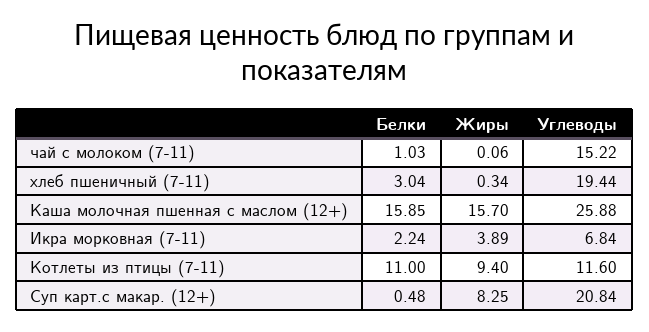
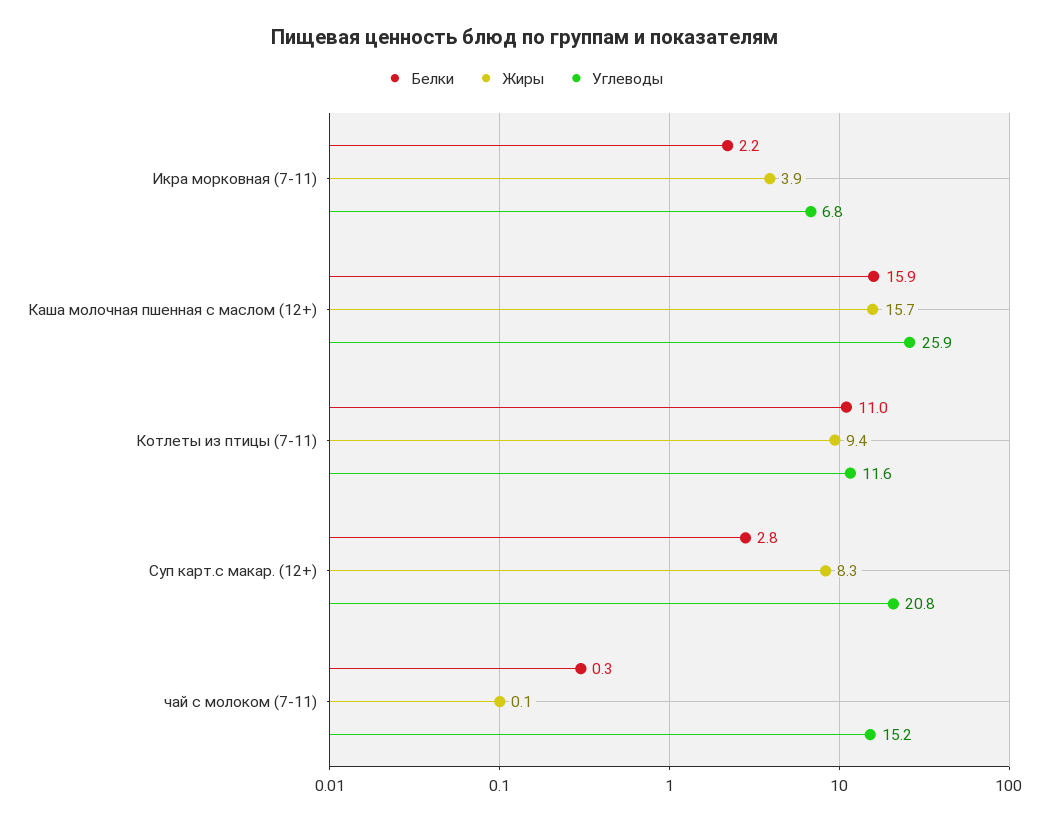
  {
    "Белки": {
-     "чай с молоком (7-11)": 1.03,
+     "чай с молоком (7-11)": 0.3,
-     "хлеб пшеничный (7-11)": 3.04,
      "Каша молочная пшенная с маслом (12+)": 15.85,
      "Икра морковная (7-11)": 2.24,
      "Котлеты из птицы (7-11)": 11,
-     "Суп карт.с макар. (12+)": 0.48
+     "Суп карт.с макар. (12+)": 2.8
    },
    "Жиры": {
      "чай с молоком (7-11)": 0.06,
-     "хлеб пшеничный (7-11)": 0.34,
      "Каша молочная пшенная с маслом (12+)": 15.7,
      "Икра морковная (7-11)": 3.89,
      "Котлеты из птицы (7-11)": 9.4,
      "Суп карт.с макар. (12+)": 8.25
    },
    "Углеводы": {
      "чай с молоком (7-11)": 15.22,
-     "хлеб пшеничный (7-11)": 19.44,
      "Каша молочная пшенная с маслом (12+)": 25.88,
      "Икра морковная (7-11)": 6.84,
      "Котлеты из птицы (7-11)": 11.6,
      "Суп карт.с макар. (12+)": 20.84
    }
  }

